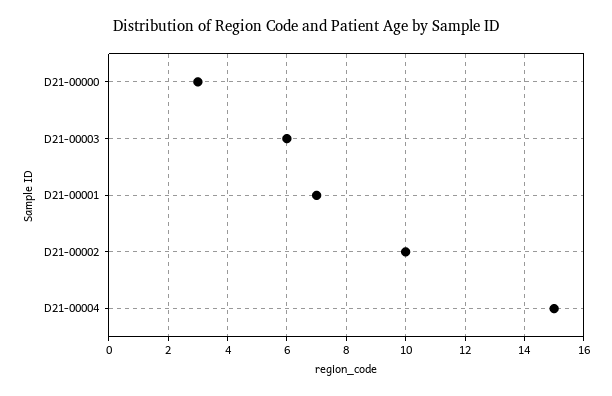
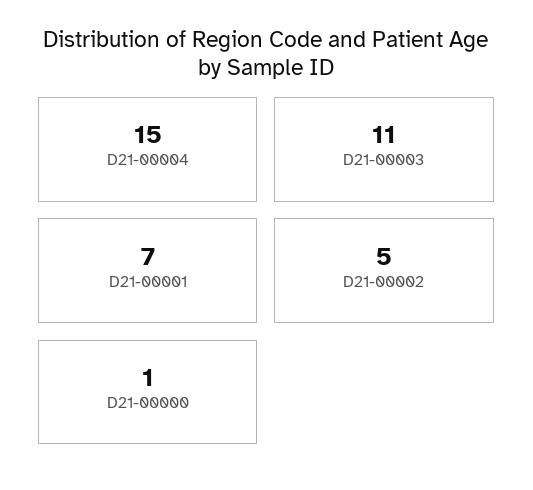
  {
-   "D21-00000": 3,
+   "D21-00000": 1,
-   "D21-00003": 6,
+   "D21-00003": 11,
    "D21-00001": 7,
-   "D21-00002": 10,
+   "D21-00002": 5,
    "D21-00004": 15
  }

